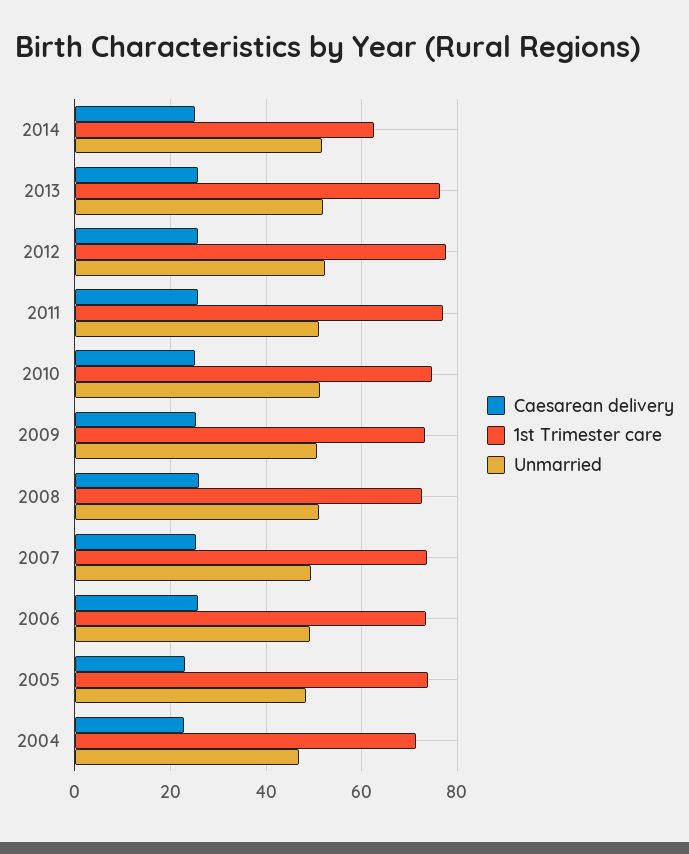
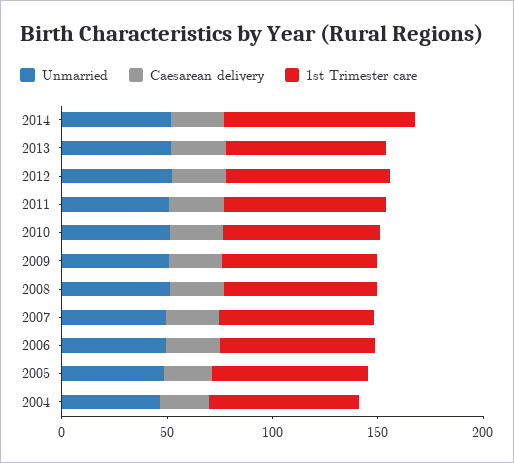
  {
    "Caesarean delivery": {
      "2014": 26,
      "2013": 26,
      "2012": 26,
      "2011": 26,
      "2010": 26,
      "2009": 26,
      "2008": 26,
      "2007": 26,
      "2006": 26,
      "2005": 24,
      "2004": 22
    },
    "1st Trimester care": {
-     "2014": 62,
+     "2014": 90,
      "2013": 76,
      "2012": 78,
      "2011": 78,
      "2010": 74,
      "2009": 74,
      "2008": 72,
      "2007": 74,
      "2006": 74,
      "2005": 74,
      "2004": 72
    },
    "Unmarried": {
      "2014": 52,
      "2013": 52,
      "2012": 52,
      "2011": 52,
      "2010": 52,
      "2009": 50,
      "2008": 52,
      "2007": 50,
      "2006": 50,
      "2005": 48,
      "2004": 46
    }
  }

